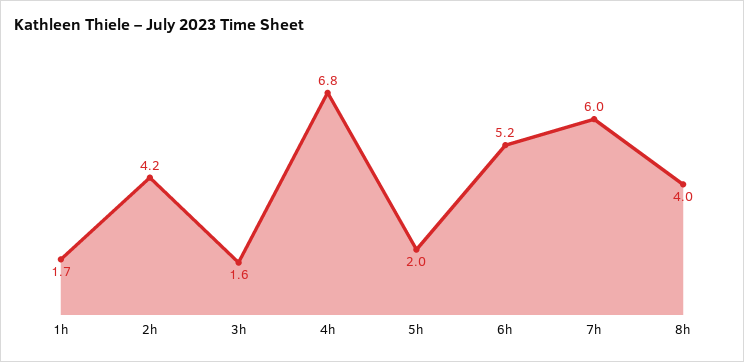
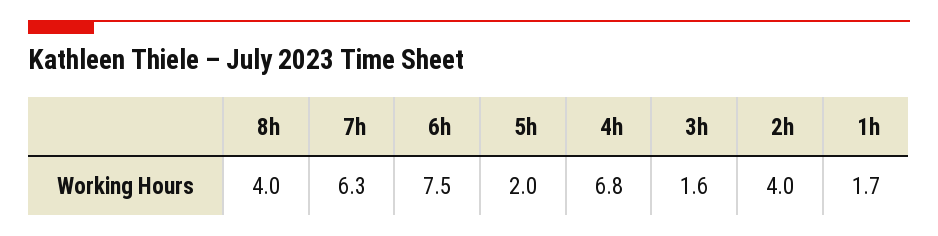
  {
    "1h": 1.7,
-   "2h": 4.2,
+   "2h": 4,
    "3h": 1.6,
    "4h": 6.8,
    "5h": 2,
-   "6h": 5.2,
+   "6h": 7.5,
-   "7h": 6,
+   "7h": 6.3,
    "8h": 4
  }

